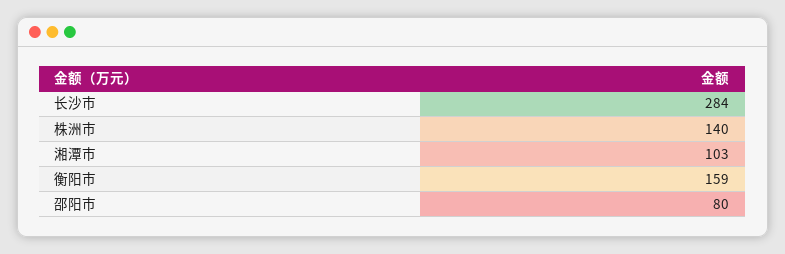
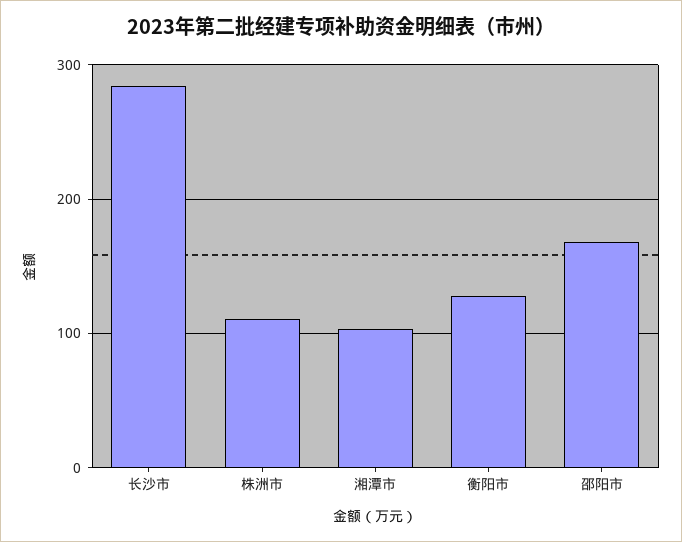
  {
    "长沙市": 284,
-   "株洲市": 140,
+   "株洲市": 110,
    "湘潭市": 103,
-   "衡阳市": 159,
+   "衡阳市": 130,
-   "邵阳市": 80
+   "邵阳市": 170
  }

